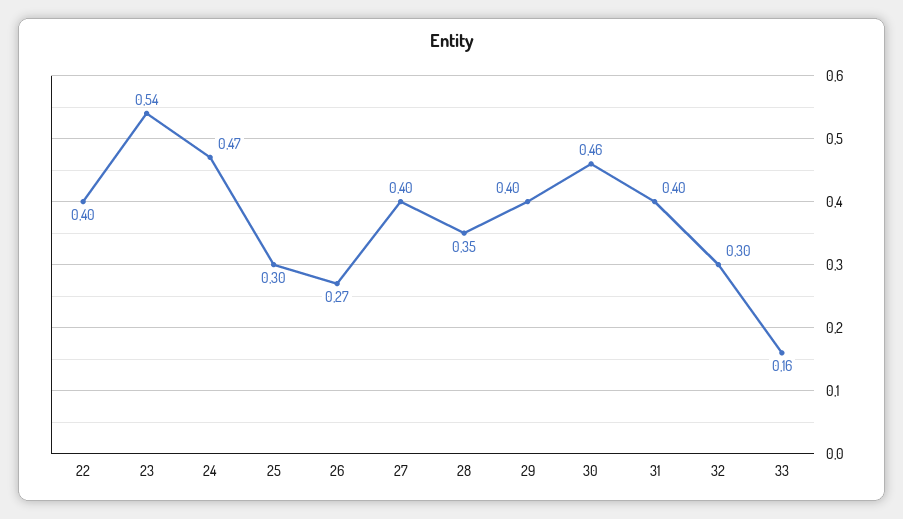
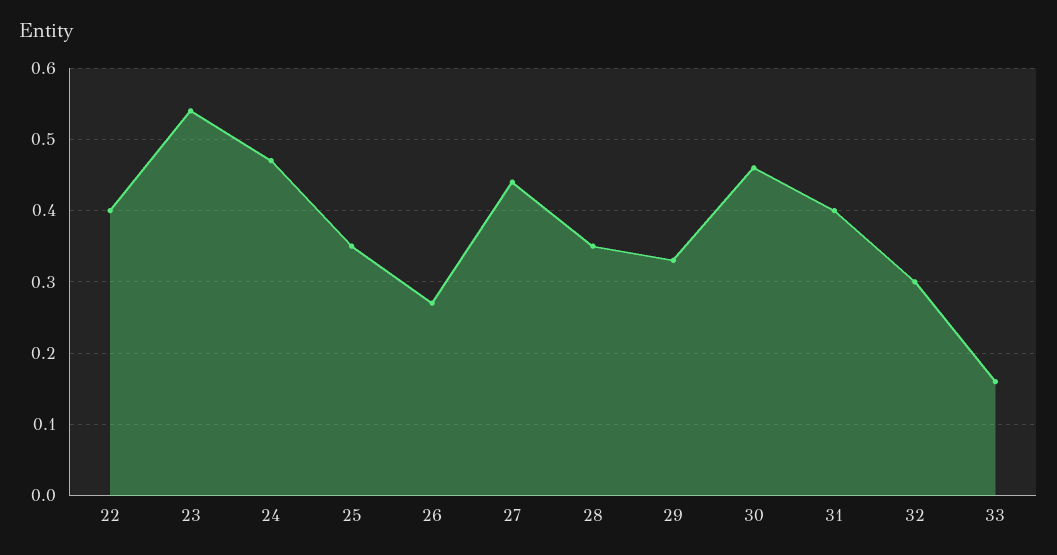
  {
    "22": 0.4,
    "23": 0.54,
    "24": 0.47,
-   "25": 0.3,
+   "25": 0.35,
    "26": 0.27,
-   "27": 0.4,
+   "27": 0.44,
    "28": 0.35,
-   "29": 0.4,
+   "29": 0.33,
    "30": 0.46,
    "31": 0.4,
    "32": 0.3,
    "33": 0.16
  }

